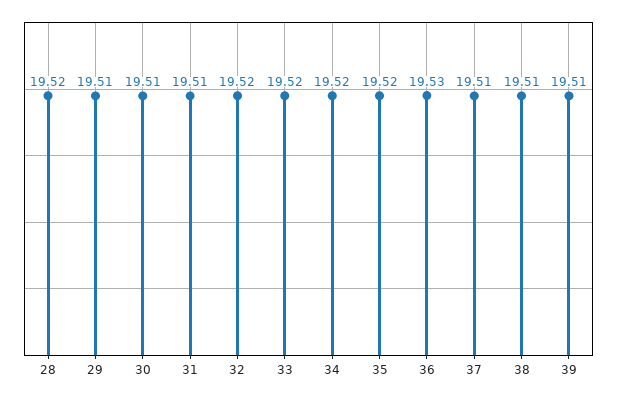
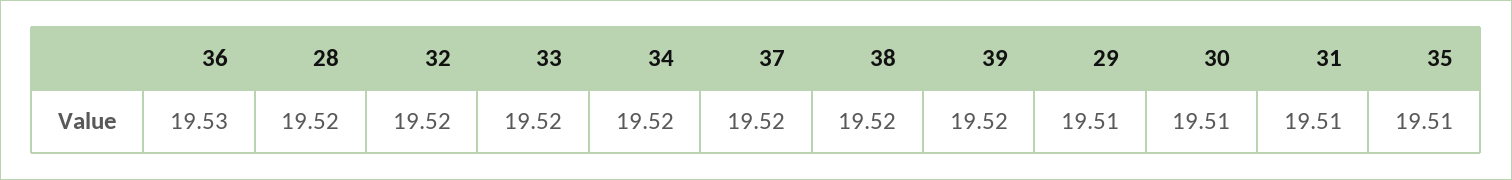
  {
    "28": 19.52,
    "29": 19.51,
    "30": 19.51,
    "31": 19.51,
    "32": 19.52,
    "33": 19.52,
    "34": 19.52,
-   "35": 19.52,
+   "35": 19.51,
    "36": 19.53,
-   "37": 19.51,
+   "37": 19.52,
-   "38": 19.51,
+   "38": 19.52,
-   "39": 19.51
+   "39": 19.52
  }

